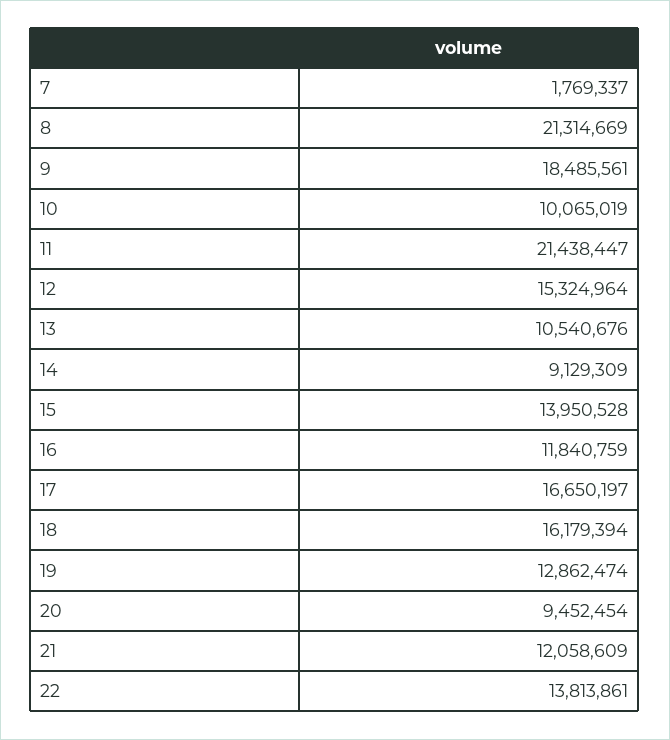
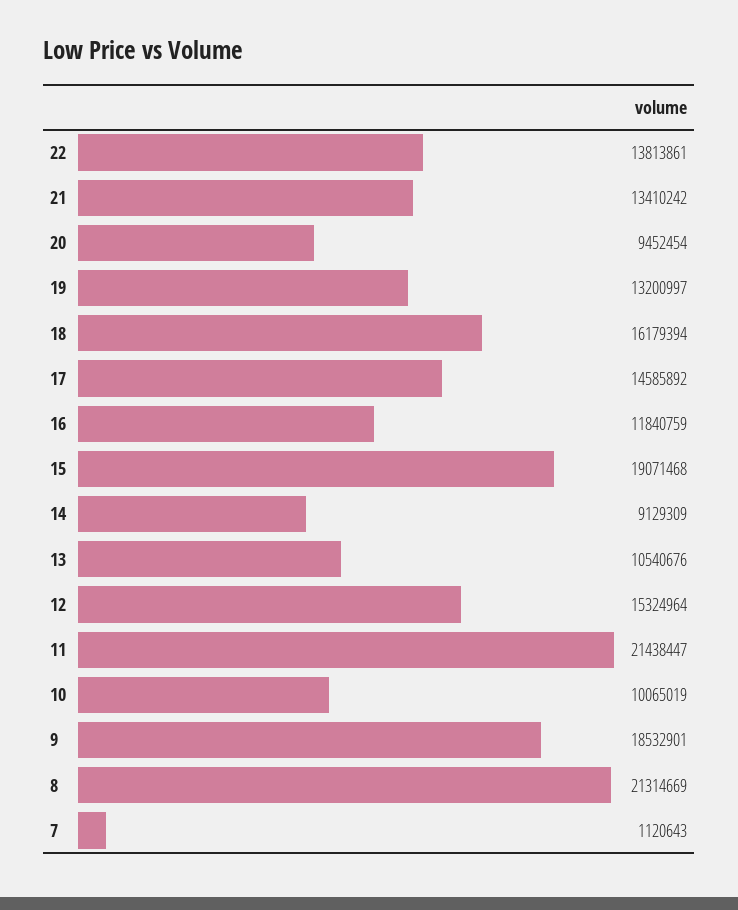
  {
-   "7": 1769337,
+   "7": 1120643,
    "8": 21314669,
-   "9": 18485561,
+   "9": 18532901,
    "10": 10065019,
    "11": 21438447,
    "12": 15324964,
    "13": 10540676,
    "14": 9129309,
-   "15": 13950528,
+   "15": 19071468,
    "16": 11840759,
-   "17": 16650197,
+   "17": 14585892,
    "18": 16179394,
-   "19": 12862474,
+   "19": 13200997,
    "20": 9452454,
-   "21": 12058609,
+   "21": 13410242,
    "22": 13813861
  }

